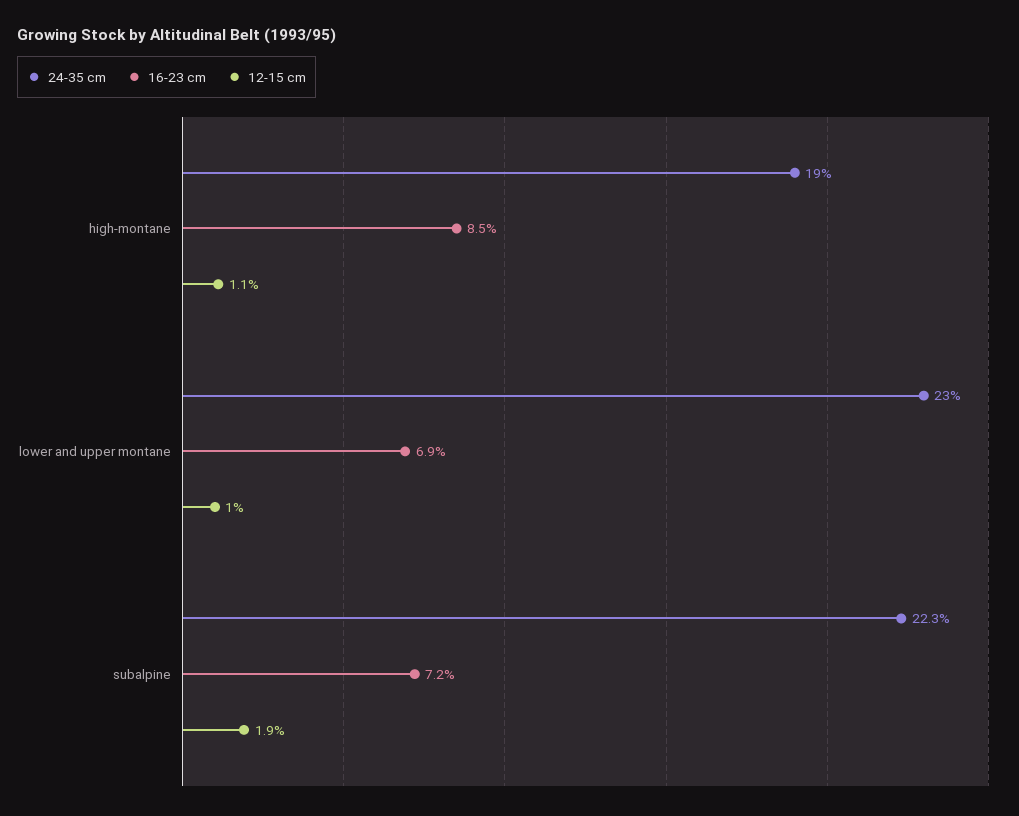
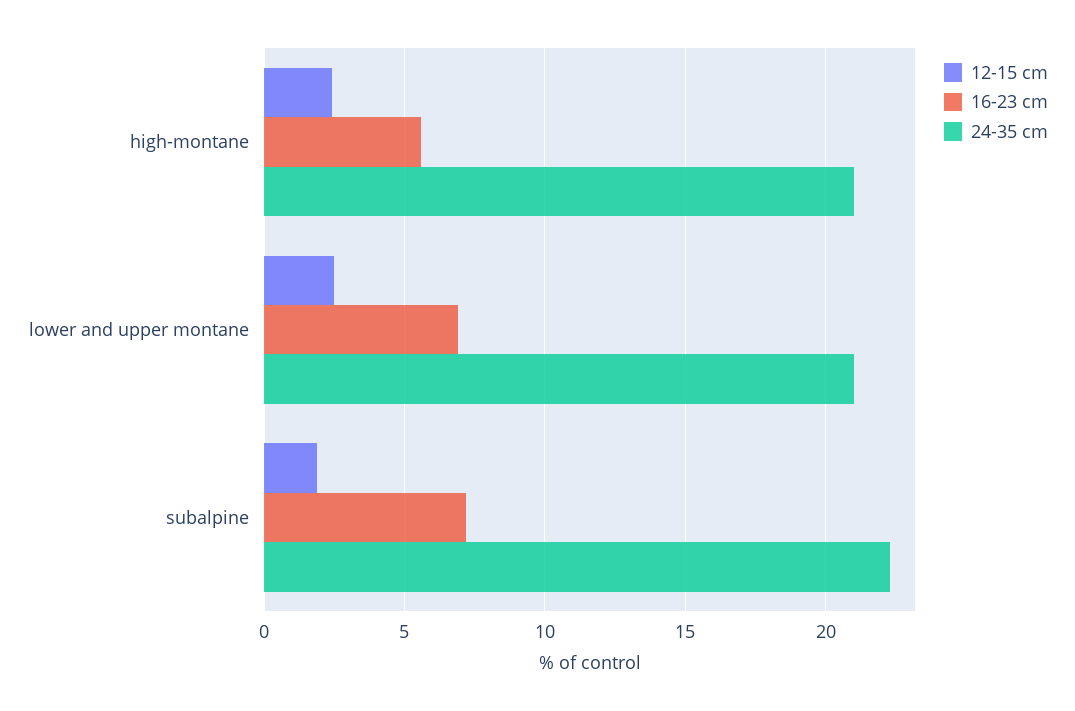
  {
    "24-35 cm": {
-     "high-montane": 19,
+     "high-montane": 21,
-     "lower and upper montane": 23,
+     "lower and upper montane": 21,
      "subalpine": 22.3
    },
    "16-23 cm": {
-     "high-montane": 8.5,
+     "high-montane": 5.5,
      "lower and upper montane": 6.9,
      "subalpine": 7.2
    },
    "12-15 cm": {
-     "high-montane": 1.1,
+     "high-montane": 2.5,
-     "lower and upper montane": 1,
+     "lower and upper montane": 2.5,
      "subalpine": 1.9
    }
  }

